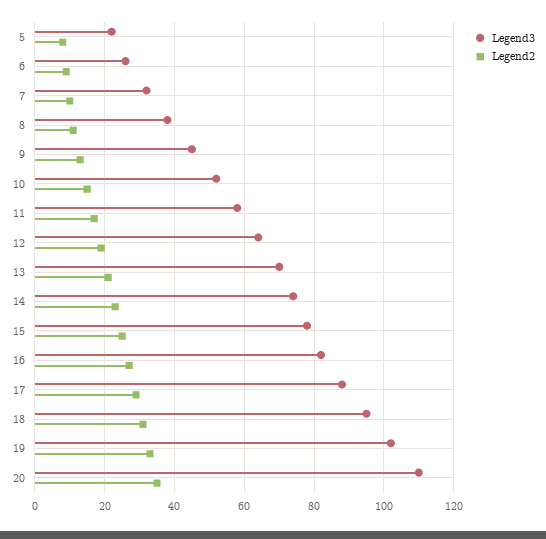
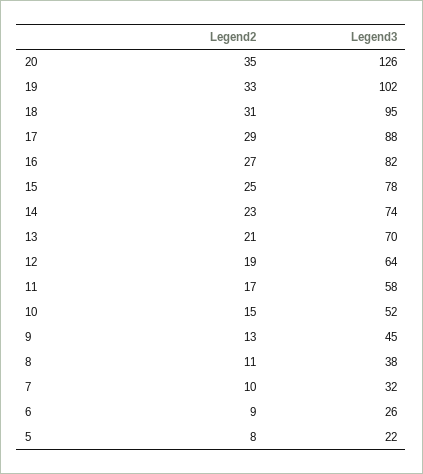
  {
    "Legend3": {
      "5": 22,
      "6": 26,
      "7": 32,
      "8": 38,
      "9": 45,
      "10": 52,
      "11": 58,
      "12": 64,
      "13": 70,
      "14": 74,
      "15": 78,
      "16": 82,
      "17": 88,
      "18": 95,
      "19": 102,
-     "20": 110
+     "20": 126
    },
    "Legend2": {
      "5": 8,
      "6": 9,
      "7": 10,
      "8": 11,
      "9": 13,
      "10": 15,
      "11": 17,
      "12": 19,
      "13": 21,
      "14": 23,
      "15": 25,
      "16": 27,
      "17": 29,
      "18": 31,
      "19": 33,
      "20": 35
    }
  }

